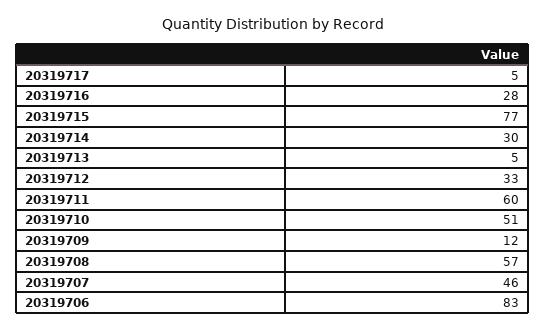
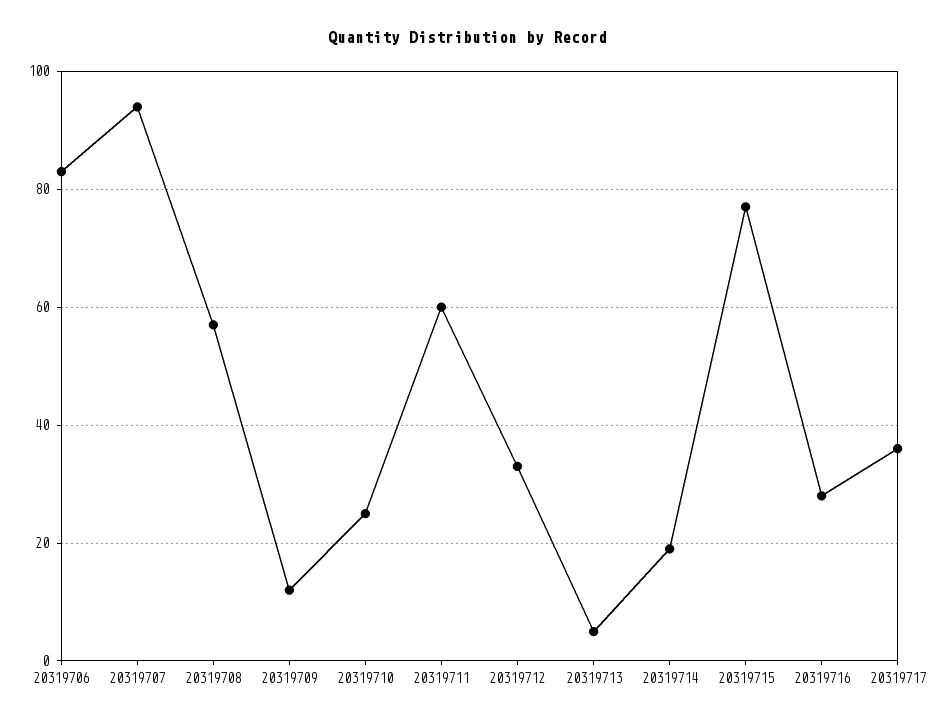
  {
-   "20319717": 5,
+   "20319717": 35,
    "20319716": 28,
    "20319715": 77,
-   "20319714": 30,
+   "20319714": 20,
    "20319713": 5,
    "20319712": 33,
    "20319711": 60,
-   "20319710": 51,
+   "20319710": 25,
    "20319709": 12,
    "20319708": 57,
-   "20319707": 46,
+   "20319707": 95,
    "20319706": 83
  }

